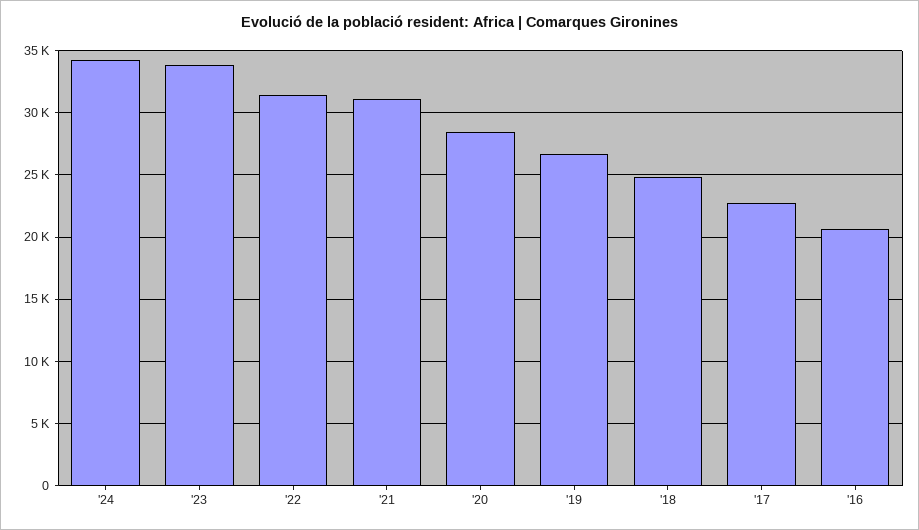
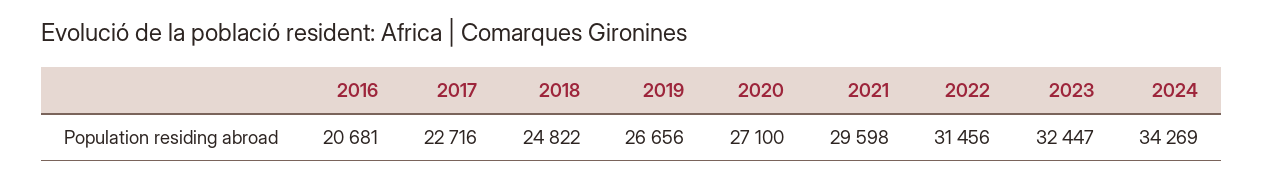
  {
    "'24": 34269,
-   "'23": 34000,
+   "'23": 32447,
    "'22": 31456,
-   "'21": 31000,
+   "'21": 29598,
-   "'20": 28500,
+   "'20": 27100,
    "'19": 26656,
    "'18": 24822,
    "'17": 22716,
    "'16": 20681
  }

